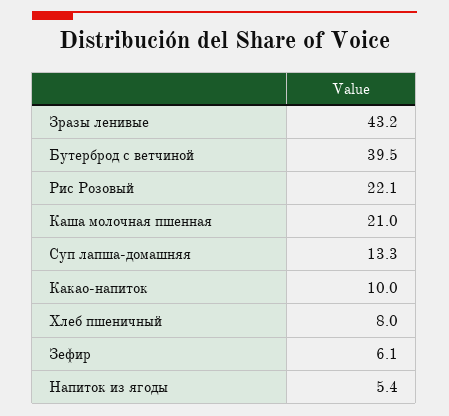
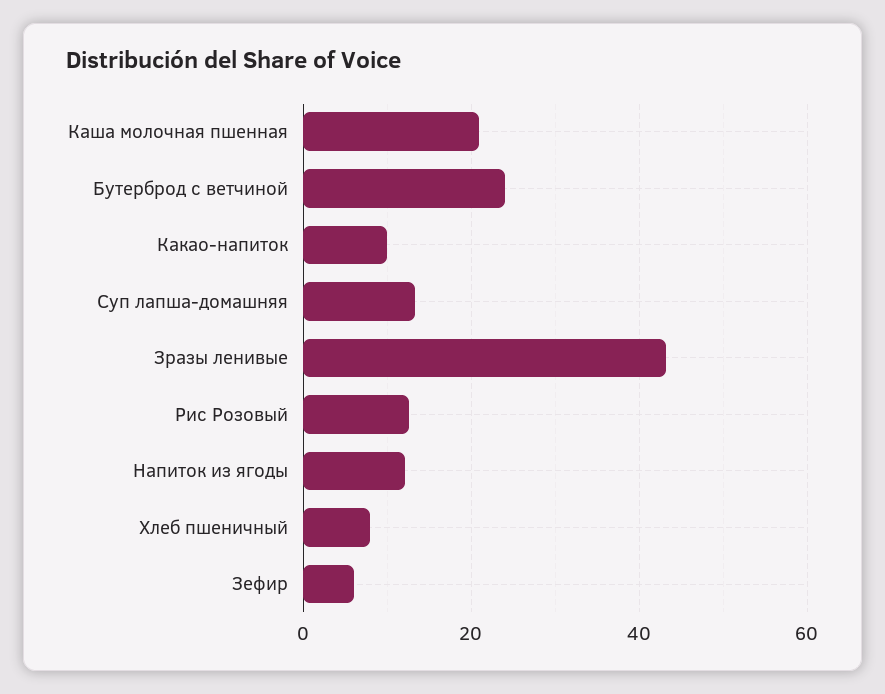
  {
    "Зразы ленивые": 43.2,
-   "Бутерброд с ветчиной": 39.5,
+   "Бутерброд с ветчиной": 24,
-   "Рис Розовый": 22.1,
+   "Рис Розовый": 12,
    "Каша молочная пшенная": 21,
    "Суп лапша-домашняя": 13.3,
    "Какао-напиток": 10,
    "Хлеб пшеничный": 8,
    "Зефир": 6.1,
-   "Напиток из ягоды": 5.4
+   "Напиток из ягоды": 12
  }

